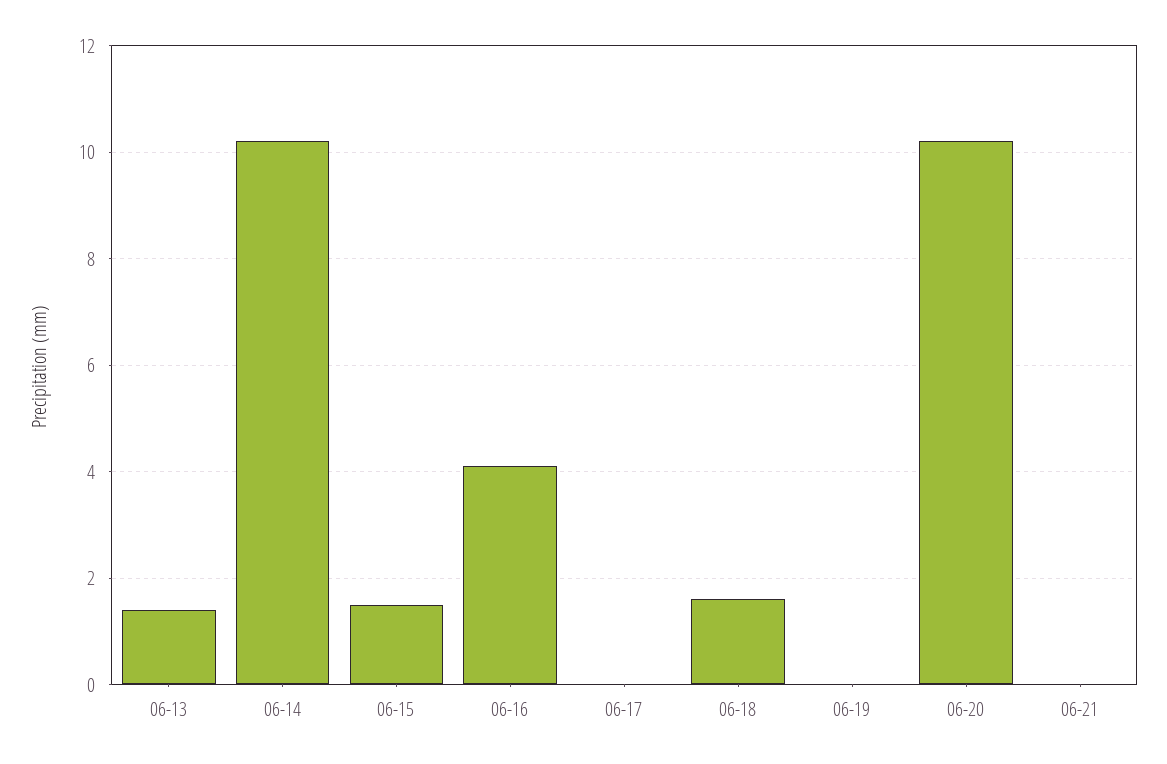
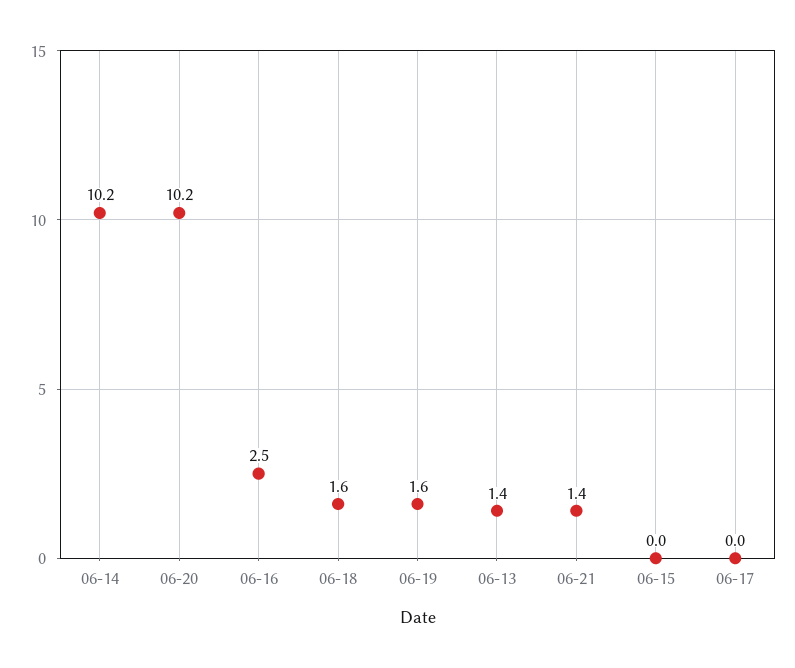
  {
    "06-13": 1.4,
    "06-14": 10.2,
-   "06-15": 1.5,
+   "06-15": 0,
-   "06-16": 4,
+   "06-16": 2.5,
    "06-17": 0,
    "06-18": 1.6,
-   "06-19": 0,
+   "06-19": 1.6,
    "06-20": 10.2,
-   "06-21": 0
+   "06-21": 1.4
  }

